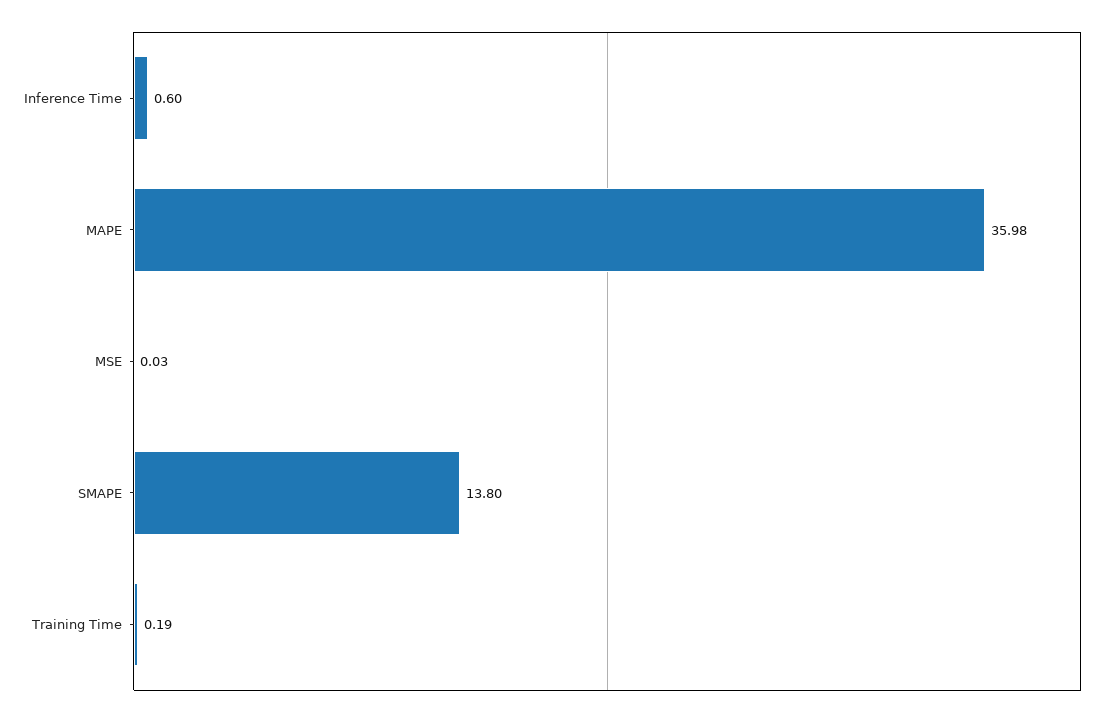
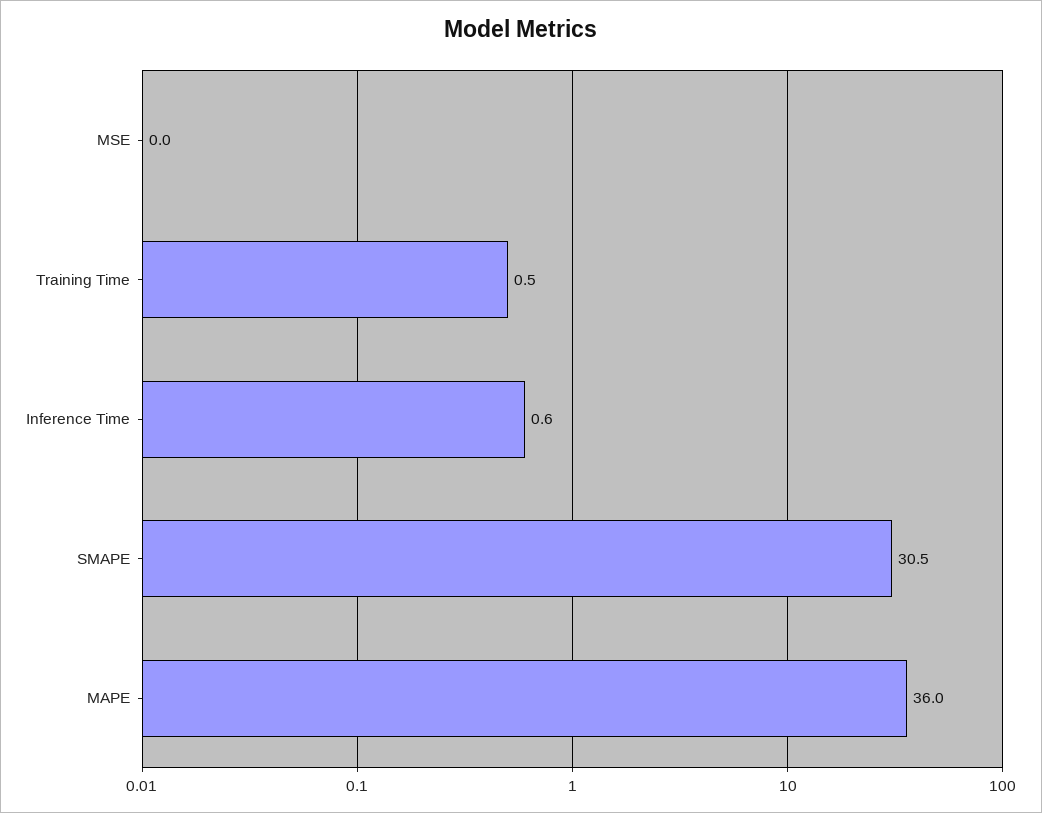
  {
    "Inference Time": 0.6,
    "MAPE": 35.98,
    "MSE": 0.03,
-   "SMAPE": 13.8,
+   "SMAPE": 30.5,
-   "Training Time": 0.19
+   "Training Time": 0.5
  }

